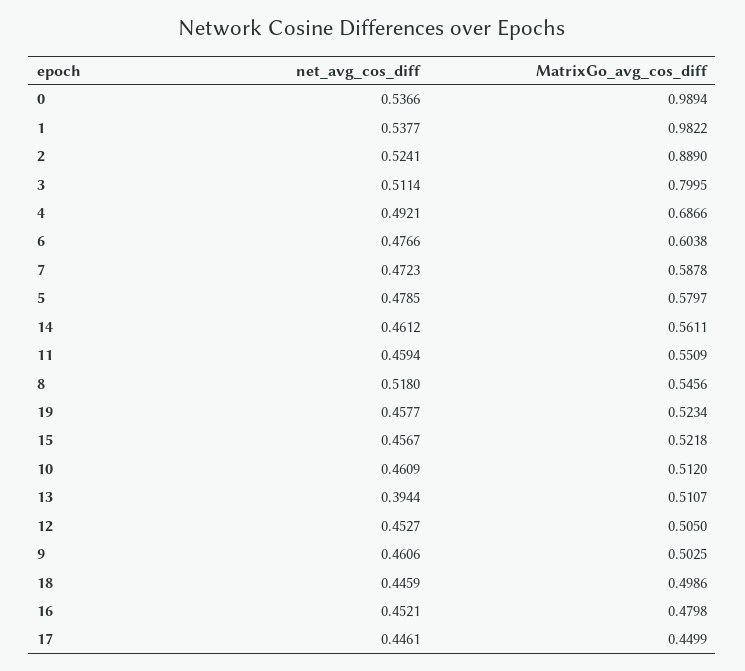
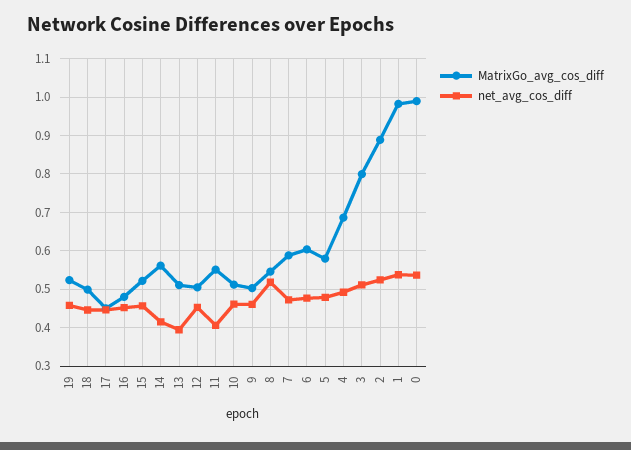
  {
    "net_avg_cos_diff": {
      "0": 0.5366,
      "1": 0.5377,
      "2": 0.5241,
      "3": 0.5114,
      "4": 0.4921,
      "6": 0.4766,
      "7": 0.4723,
      "5": 0.4785,
-     "14": 0.4612,
+     "14": 0.42,
-     "11": 0.4594,
+     "11": 0.4,
      "8": 0.518,
      "19": 0.4577,
      "15": 0.4567,
      "10": 0.4609,
      "13": 0.3944,
      "12": 0.4527,
      "9": 0.4606,
      "18": 0.4459,
      "16": 0.4521,
      "17": 0.4461
    },
    "MatrixGo_avg_cos_diff": {
      "0": 0.9894,
      "1": 0.9822,
      "2": 0.889,
      "3": 0.7995,
      "4": 0.6866,
      "6": 0.6038,
      "7": 0.5878,
      "5": 0.5797,
      "14": 0.5611,
      "11": 0.5509,
      "8": 0.5456,
      "19": 0.5234,
      "15": 0.5218,
      "10": 0.512,
      "13": 0.5107,
      "12": 0.505,
      "9": 0.5025,
      "18": 0.4986,
      "16": 0.4798,
      "17": 0.4499
    }
  }

